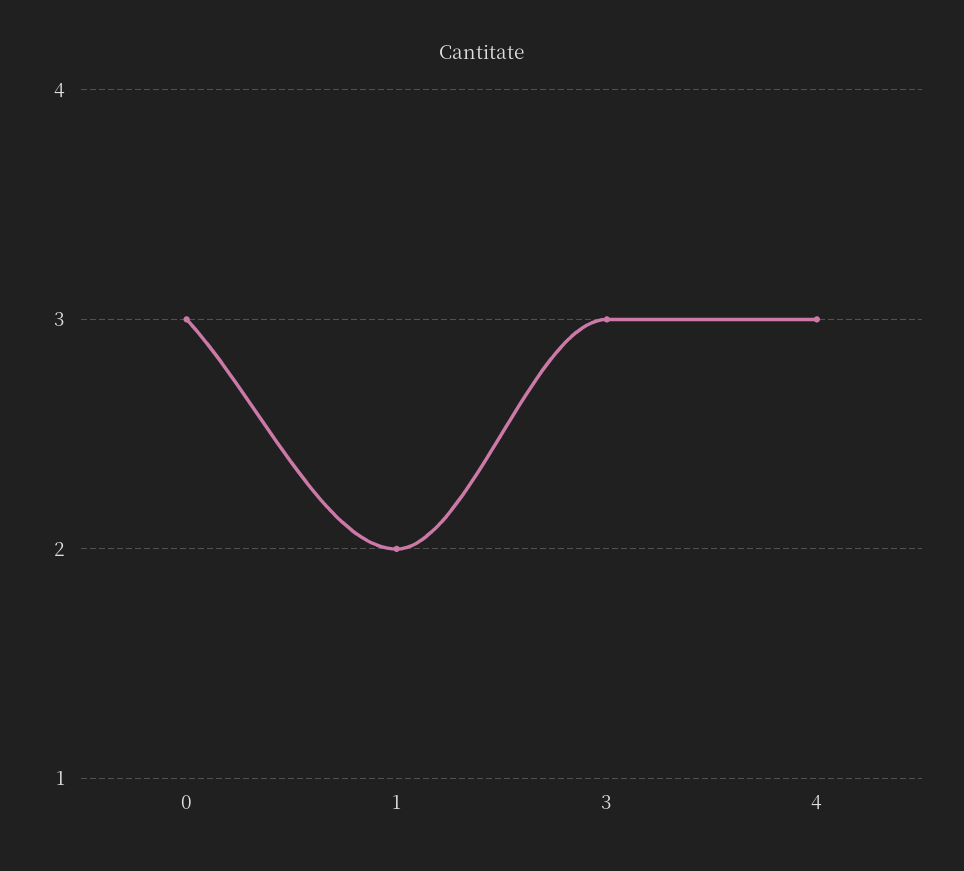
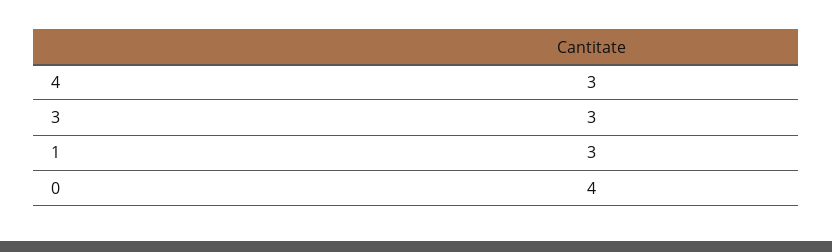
  {
-   "0": 3,
+   "0": 4,
-   "1": 2,
+   "1": 3,
    "3": 3,
    "4": 3
  }

